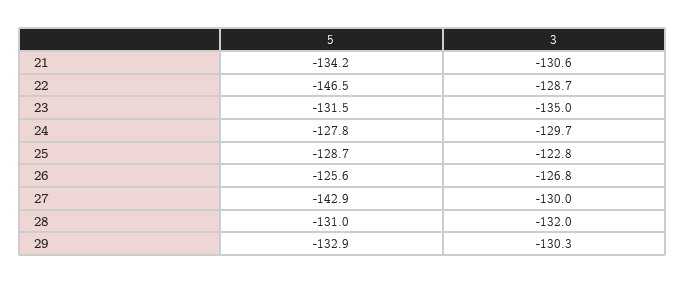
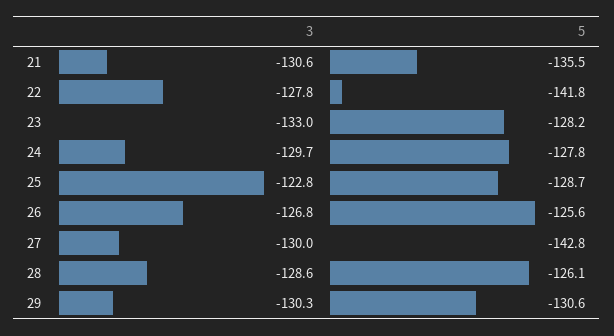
  {
    "5": {
-     "21": -134.2,
+     "21": -135.5,
-     "22": -146.5,
+     "22": -141.8,
-     "23": -131.5,
+     "23": -128.2,
      "24": -127.8,
      "25": -128.7,
      "26": -125.6,
-     "27": -142.9,
+     "27": -142.8,
-     "28": -131,
+     "28": -126.1,
-     "29": -132.9
+     "29": -130.6
    },
    "3": {
      "21": -130.6,
-     "22": -128.7,
+     "22": -127.8,
-     "23": -135,
+     "23": -133,
      "24": -129.7,
      "25": -122.8,
      "26": -126.8,
      "27": -130,
-     "28": -132,
+     "28": -128.6,
      "29": -130.3
    }
  }

